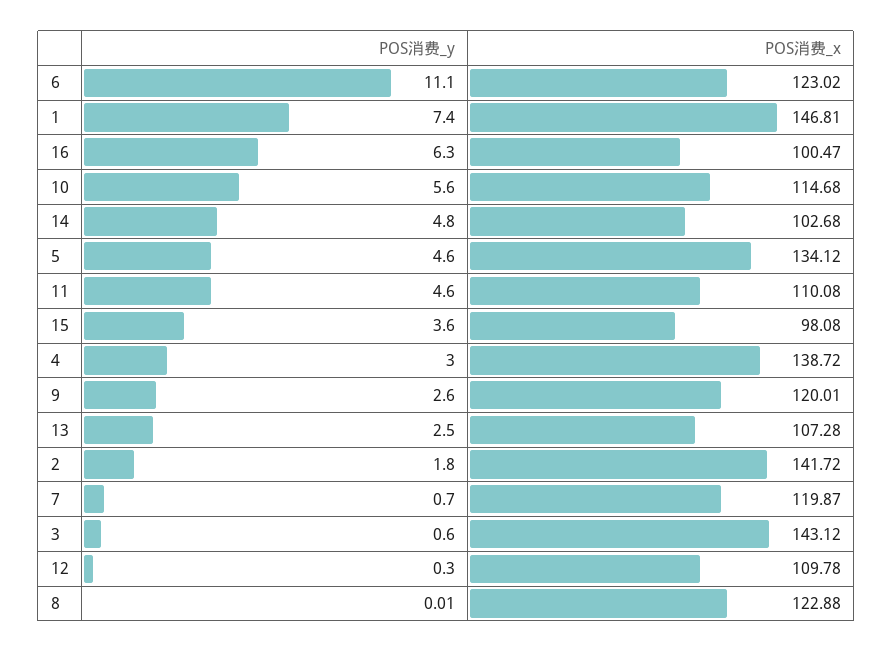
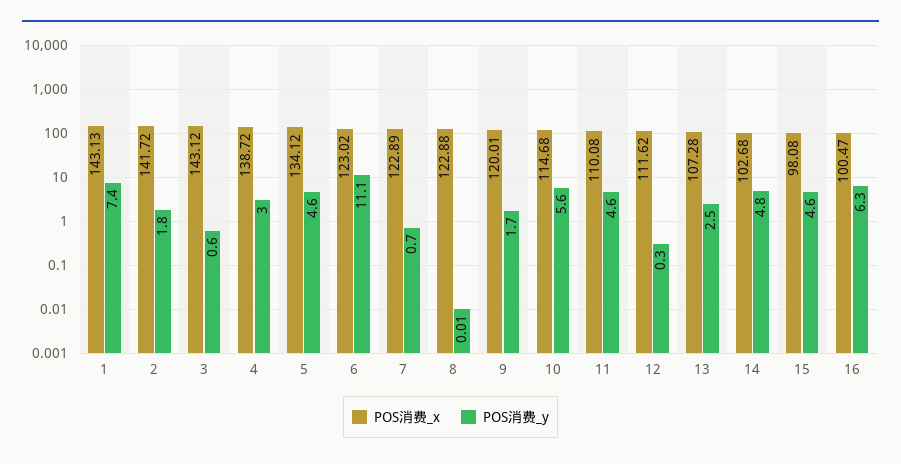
  {
    "POS消费_y": {
      "6": 11.1,
      "1": 7.4,
      "16": 6.3,
      "10": 5.6,
      "14": 4.8,
      "5": 4.6,
      "11": 4.6,
-     "15": 3.6,
+     "15": 4.6,
      "4": 3,
-     "9": 2.6,
+     "9": 1.7,
      "13": 2.5,
      "2": 1.8,
      "7": 0.7,
      "3": 0.6,
      "12": 0.3,
      "8": 0.01
    },
    "POS消费_x": {
      "6": 123.02,
-     "1": 146.81,
+     "1": 143.13,
      "16": 100.47,
      "10": 114.68,
      "14": 102.68,
      "5": 134.12,
      "11": 110.08,
      "15": 98.08,
      "4": 138.72,
      "9": 120.01,
      "13": 107.28,
      "2": 141.72,
-     "7": 119.87,
+     "7": 122.89,
      "3": 143.12,
-     "12": 109.78,
+     "12": 111.62,
      "8": 122.88
    }
  }

